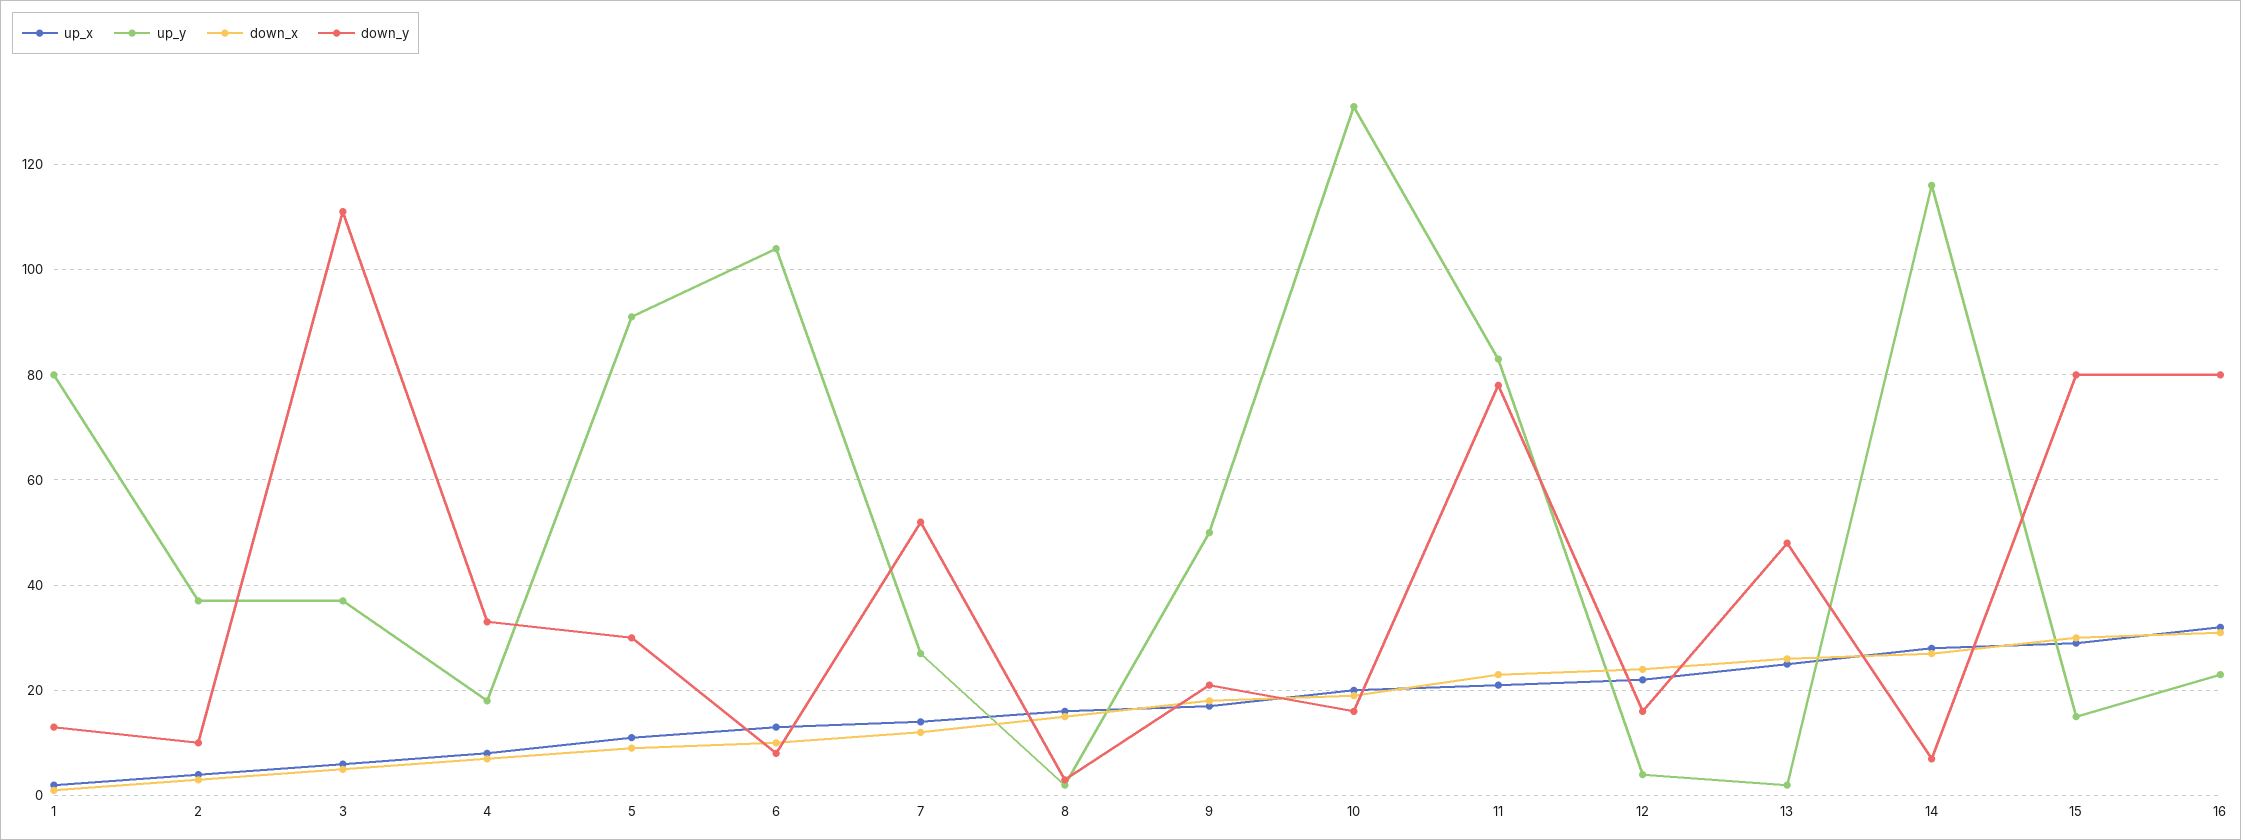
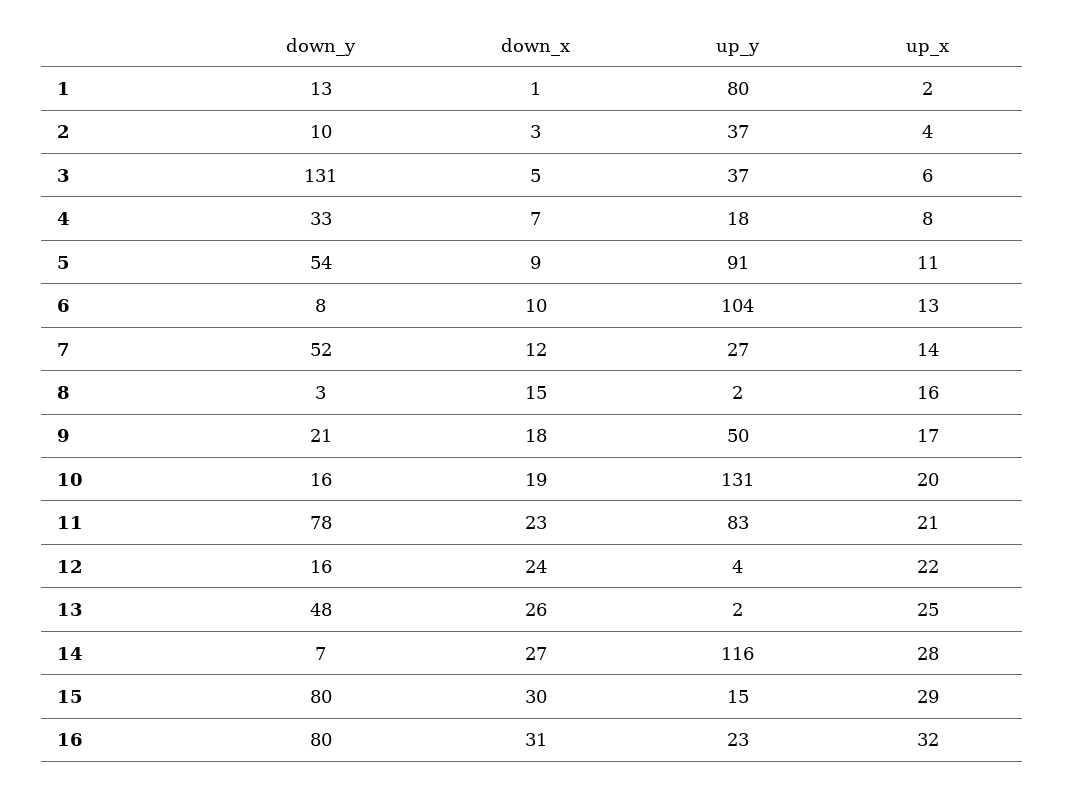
  {
    "up_x": {
      "1": 2,
      "2": 4,
      "3": 6,
      "4": 8,
      "5": 11,
      "6": 13,
      "7": 14,
      "8": 16,
      "9": 17,
      "10": 20,
      "11": 21,
      "12": 22,
      "13": 25,
      "14": 28,
      "15": 29,
      "16": 32
    },
    "up_y": {
      "1": 80,
      "2": 37,
      "3": 37,
      "4": 18,
      "5": 91,
      "6": 104,
      "7": 27,
      "8": 2,
      "9": 50,
      "10": 131,
      "11": 83,
      "12": 4,
      "13": 2,
      "14": 116,
      "15": 15,
      "16": 23
    },
    "down_x": {
      "1": 1,
      "2": 3,
      "3": 5,
      "4": 7,
      "5": 9,
      "6": 10,
      "7": 12,
      "8": 15,
      "9": 18,
      "10": 19,
      "11": 23,
      "12": 24,
      "13": 26,
      "14": 27,
      "15": 30,
      "16": 31
    },
    "down_y": {
      "1": 13,
      "2": 10,
-     "3": 110,
+     "3": 131,
      "4": 33,
-     "5": 30,
+     "5": 54,
      "6": 8,
      "7": 52,
      "8": 3,
      "9": 21,
      "10": 16,
      "11": 78,
      "12": 16,
      "13": 48,
      "14": 7,
      "15": 80,
      "16": 80
    }
  }

